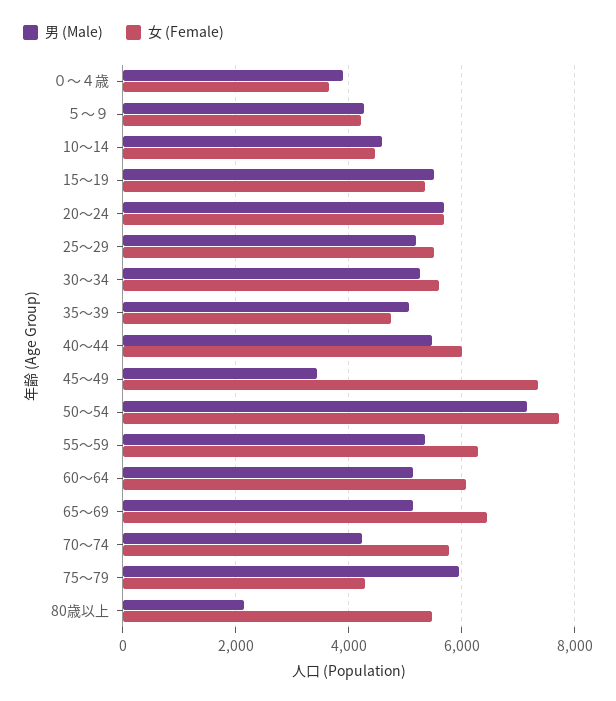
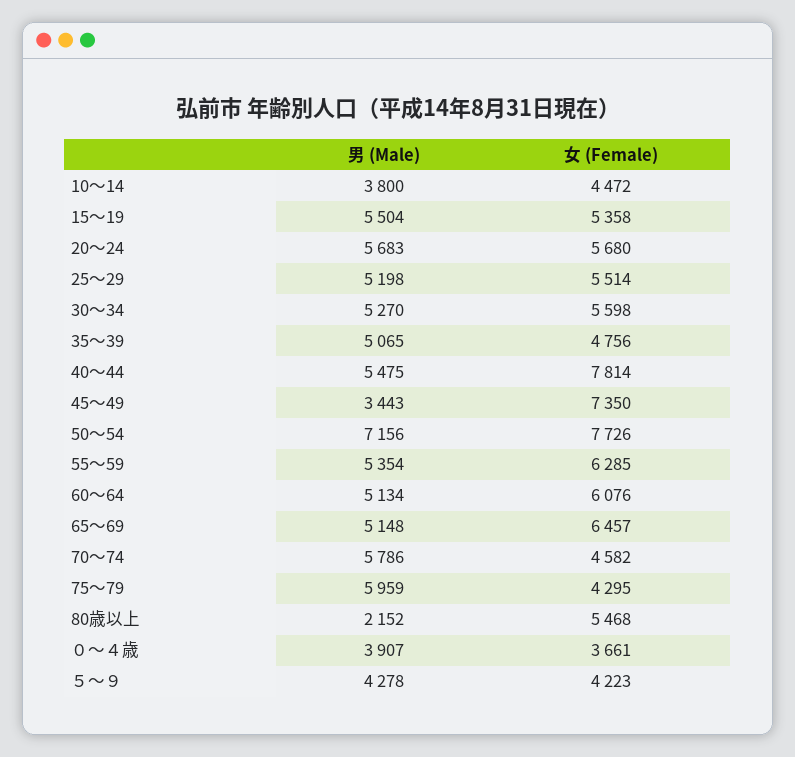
  {
    "男 (Male)": {
      "０～４歳": 3907,
      "５～９": 4278,
-     "10～14": 4600,
+     "10～14": 3800,
      "15～19": 5504,
      "20～24": 5683,
      "25～29": 5198,
      "30～34": 5270,
      "35～39": 5065,
      "40～44": 5475,
      "45～49": 3443,
      "50～54": 7156,
      "55～59": 5354,
      "60～64": 5134,
      "65～69": 5148,
-     "70～74": 4200,
+     "70～74": 5786,
      "75～79": 5959,
      "80歳以上": 2152
    },
    "女 (Female)": {
      "０～４歳": 3661,
      "５～９": 4223,
      "10～14": 4472,
      "15～19": 5358,
      "20～24": 5680,
      "25～29": 5514,
      "30～34": 5598,
      "35～39": 4756,
-     "40～44": 6000,
+     "40～44": 7814,
      "45～49": 7350,
      "50～54": 7726,
      "55～59": 6285,
      "60～64": 6076,
      "65～69": 6457,
-     "70～74": 5800,
+     "70～74": 4582,
      "75～79": 4295,
      "80歳以上": 5468
    }
  }

